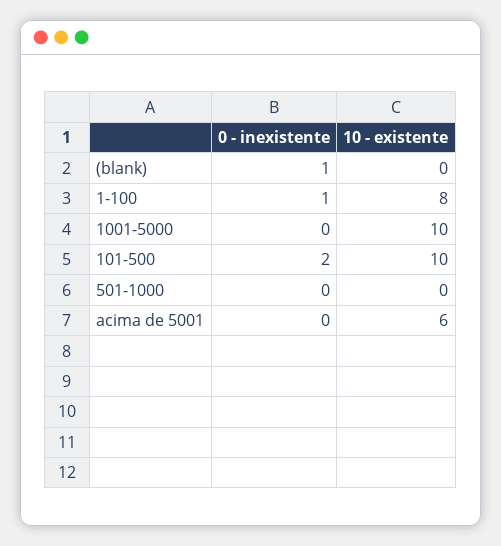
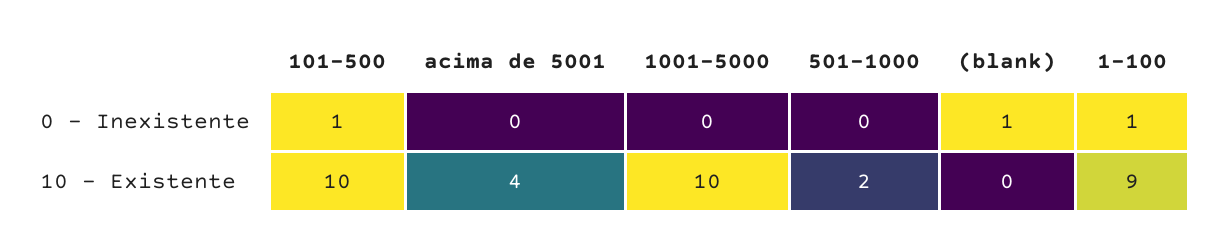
  {
    "0 - inexistente": {
      "(blank)": 1,
      "1-100": 1,
      "1001-5000": 0,
-     "101-500": 2,
+     "101-500": 1,
      "501-1000": 0,
      "acima de 5001": 0
    },
    "10 - existente": {
      "(blank)": 0,
-     "1-100": 8,
+     "1-100": 9,
      "1001-5000": 10,
      "101-500": 10,
-     "501-1000": 0,
+     "501-1000": 2,
-     "acima de 5001": 6
+     "acima de 5001": 4
    }
  }

